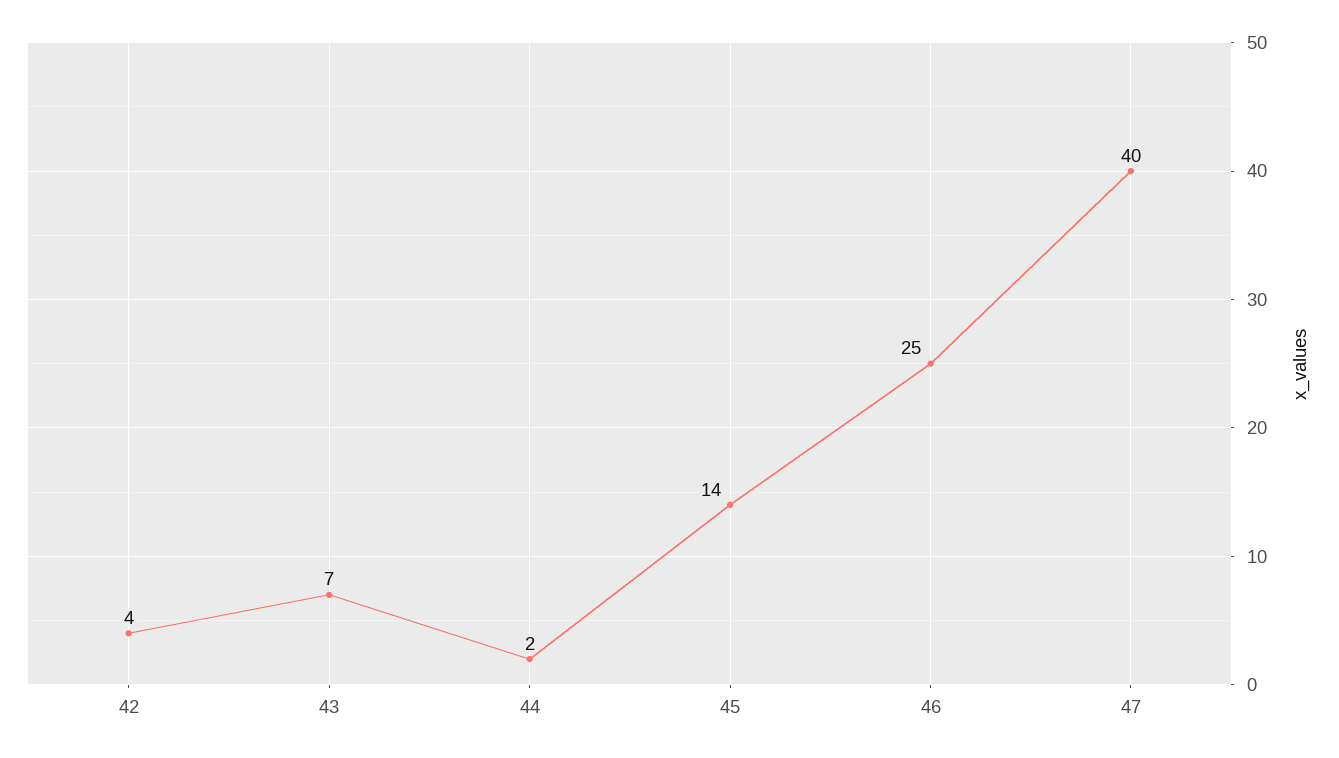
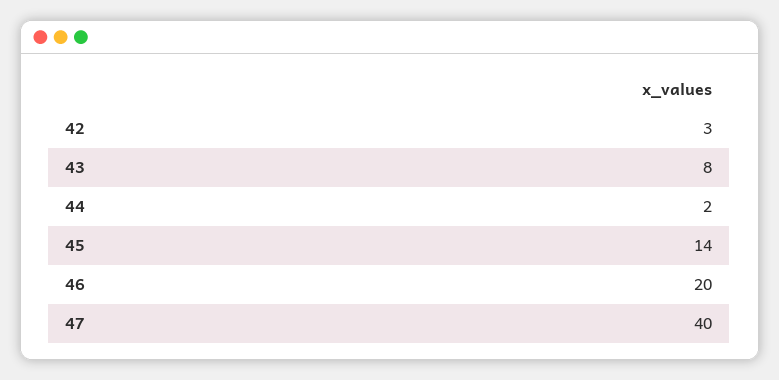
  {
-   "42": 4,
+   "42": 3,
-   "43": 7,
+   "43": 8,
    "44": 2,
    "45": 14,
-   "46": 25,
+   "46": 20,
    "47": 40
  }

